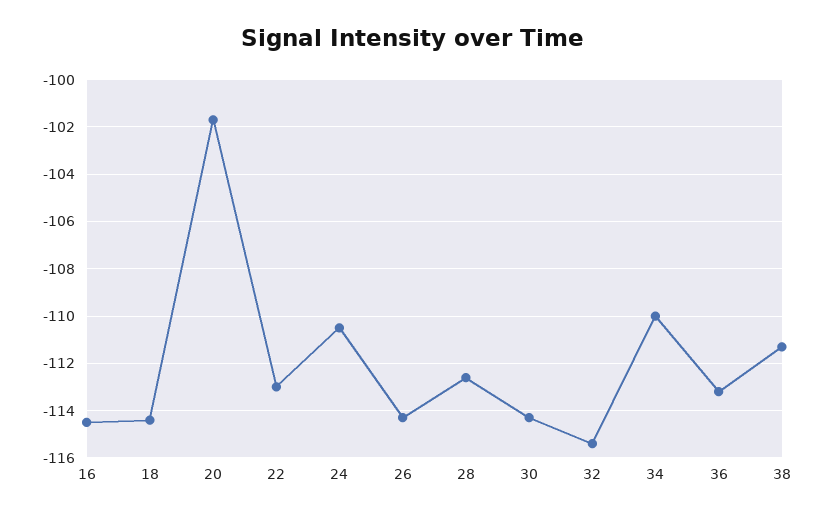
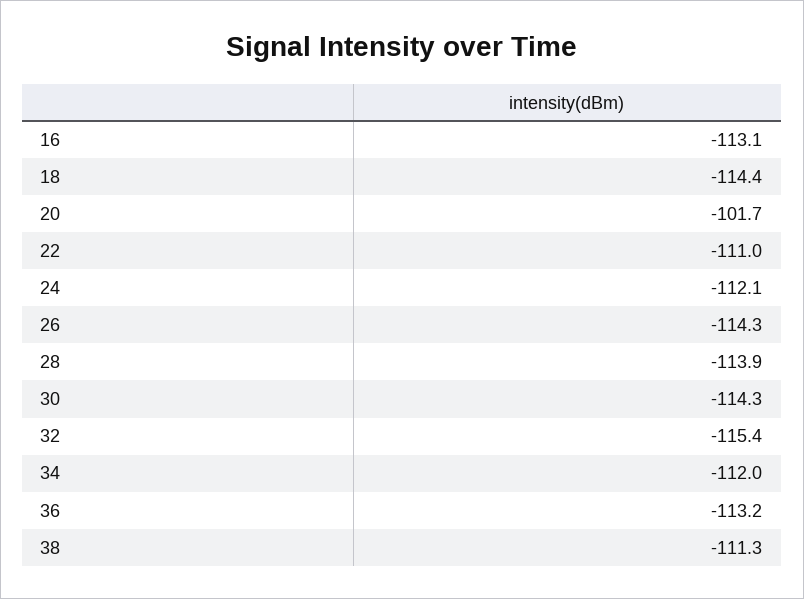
  {
-   "16": -114.5,
+   "16": -113.1,
    "18": -114.4,
    "20": -101.7,
-   "22": -113,
+   "22": -111,
-   "24": -110.5,
+   "24": -112.1,
    "26": -114.3,
-   "28": -112.5,
+   "28": -113.9,
    "30": -114.3,
    "32": -115.4,
-   "34": -110,
+   "34": -112,
    "36": -113.2,
    "38": -111.3
  }

